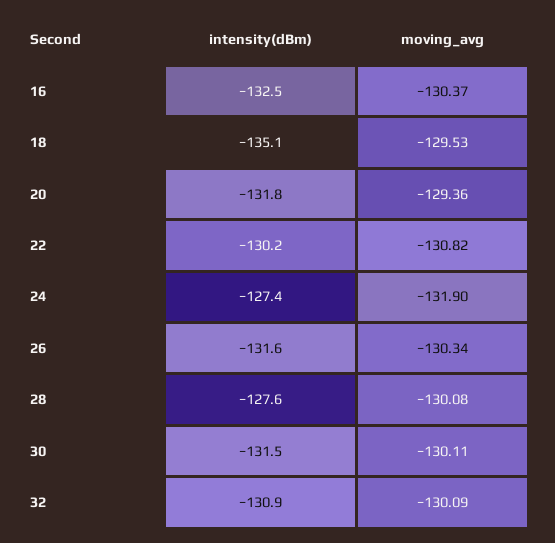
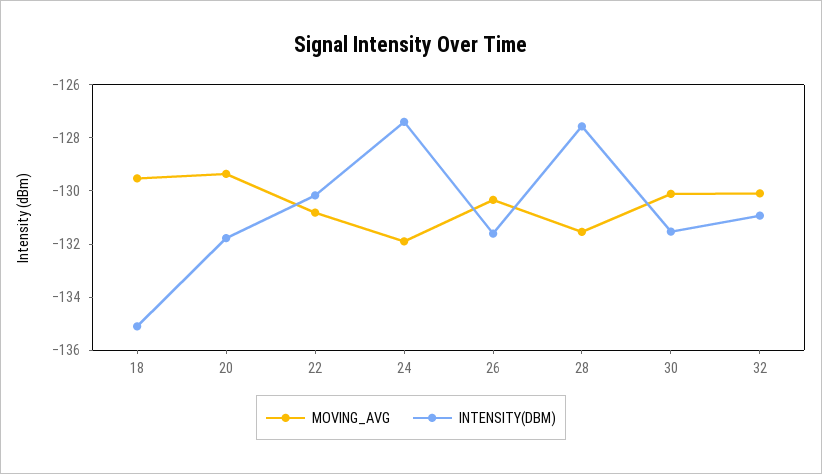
  {
    "intensity(dBm)": {
-     "16": -132.5,
      "18": -135.1,
      "20": -131.8,
      "22": -130.2,
      "24": -127.4,
      "26": -131.6,
      "28": -127.6,
      "30": -131.5,
      "32": -130.9
    },
    "moving_avg": {
-     "16": -130.37,
      "18": -129.53,
      "20": -129.36,
      "22": -130.82,
      "24": -131.9,
      "26": -130.34,
-     "28": -130.08,
+     "28": -131.5,
      "30": -130.11,
      "32": -130.09
    }
  }

